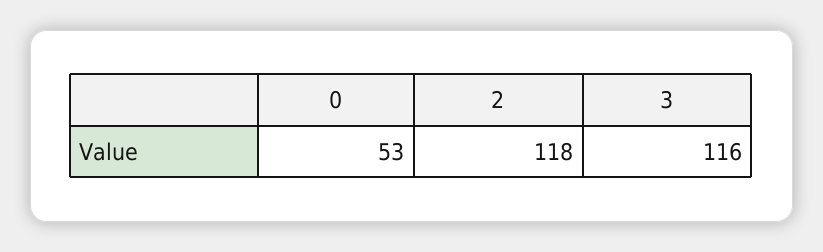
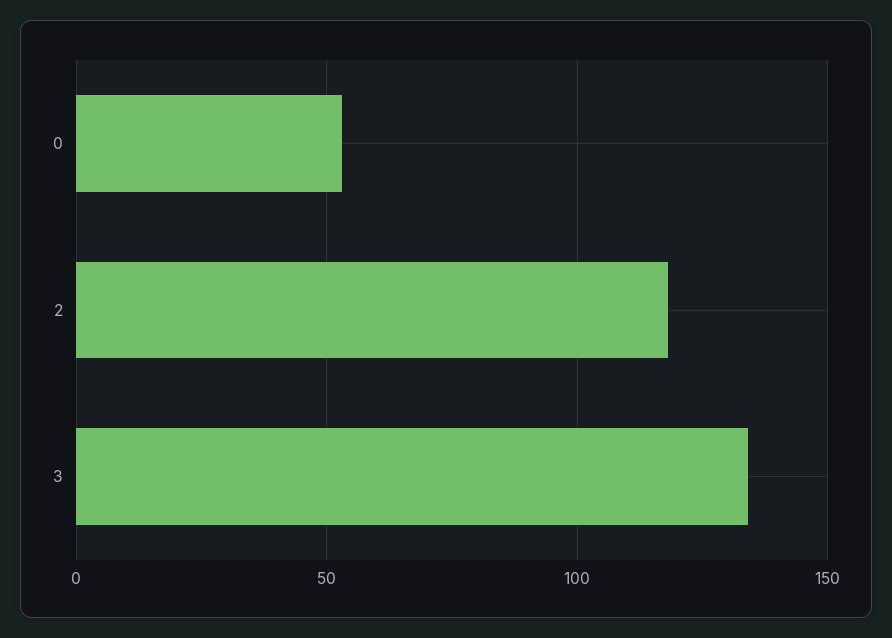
  {
    "0": 53,
    "2": 118,
-   "3": 116
+   "3": 135
  }

